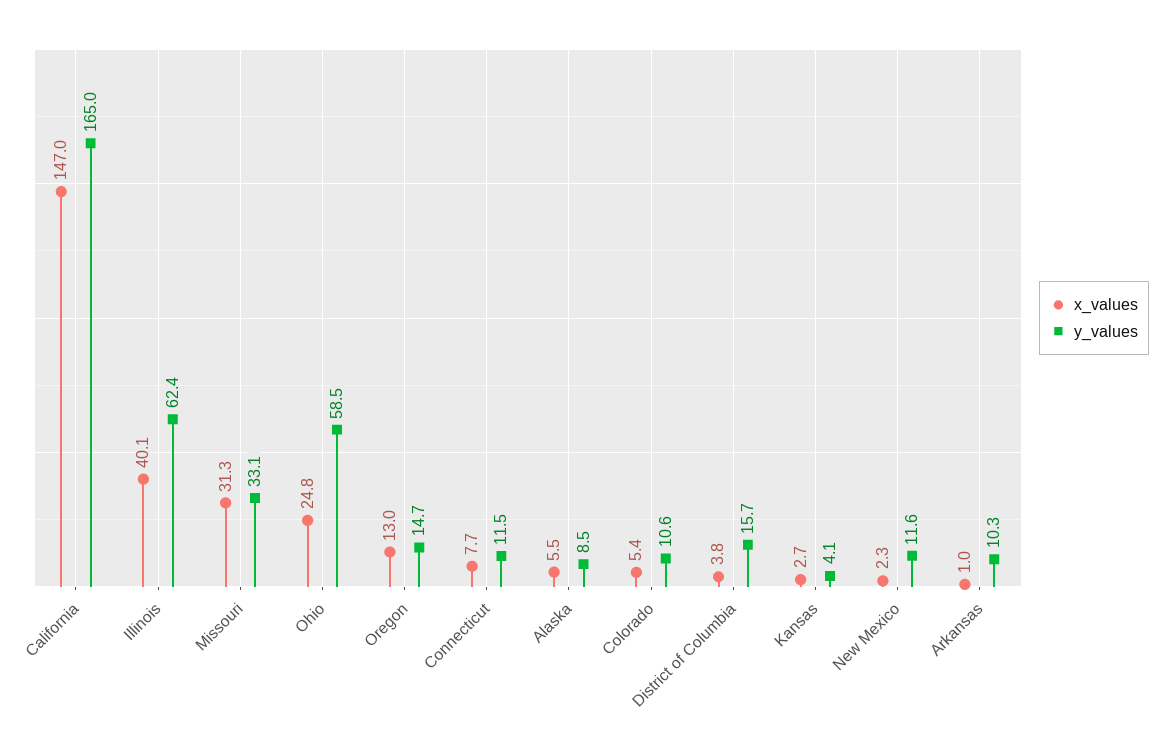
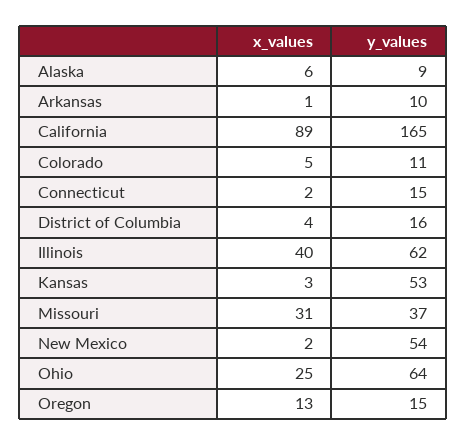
  {
    "x_values": {
-     "California": 147,
+     "California": 89,
      "Illinois": 40.1,
      "Missouri": 31.3,
      "Ohio": 24.8,
      "Oregon": 13,
-     "Connecticut": 7.7,
+     "Connecticut": 2,
      "Alaska": 5.5,
      "Colorado": 5.4,
      "District of Columbia": 3.8,
      "Kansas": 2.7,
      "New Mexico": 2.3,
      "Arkansas": 1
    },
    "y_values": {
      "California": 165,
      "Illinois": 62.4,
-     "Missouri": 33.1,
+     "Missouri": 37,
-     "Ohio": 58.5,
+     "Ohio": 64,
      "Oregon": 14.7,
-     "Connecticut": 11.5,
+     "Connecticut": 15,
      "Alaska": 8.5,
      "Colorado": 10.6,
      "District of Columbia": 15.7,
-     "Kansas": 4.1,
+     "Kansas": 53,
-     "New Mexico": 11.6,
+     "New Mexico": 54,
      "Arkansas": 10.3
    }
  }

